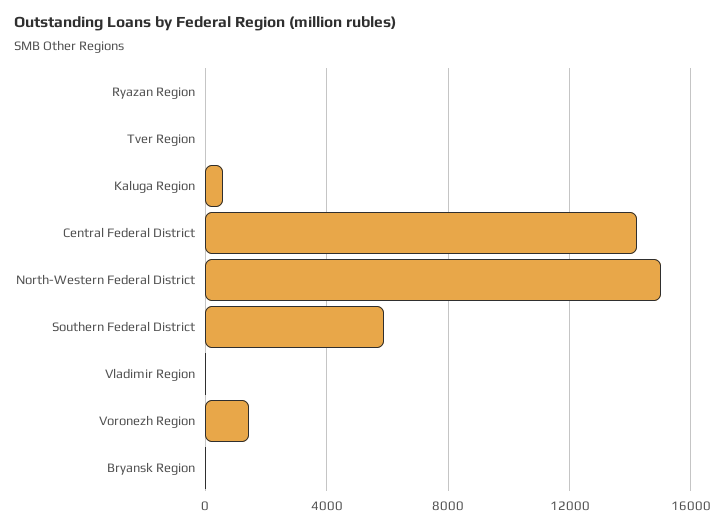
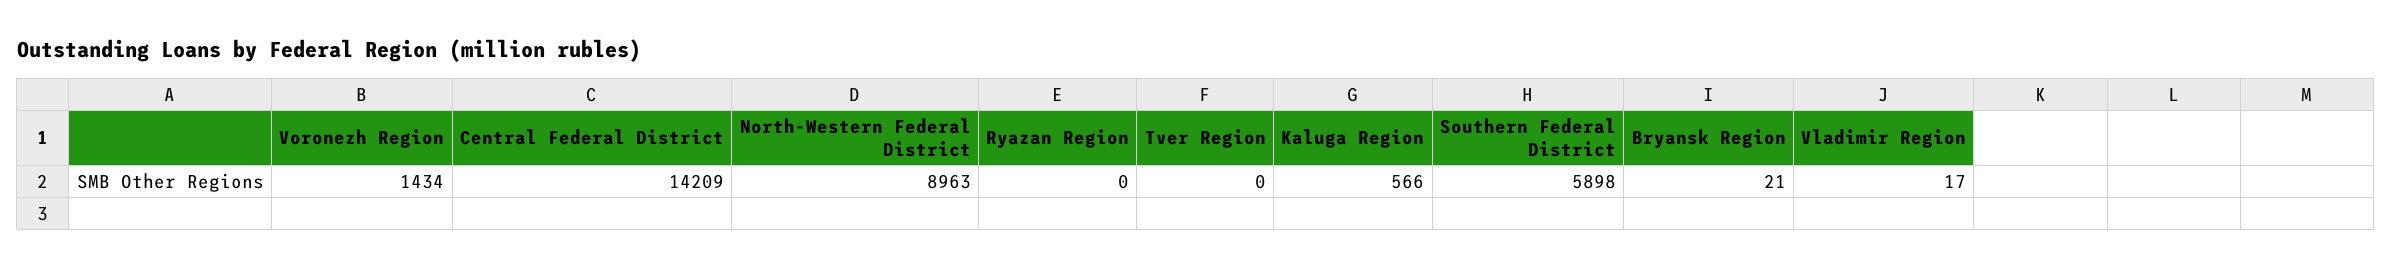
  {
    "Ryazan Region": 0,
    "Tver Region": 0,
    "Kaluga Region": 566,
    "Central Federal District": 14209,
-   "North-Western Federal District": 15000,
+   "North-Western Federal District": 8963,
    "Southern Federal District": 5898,
    "Vladimir Region": 17,
    "Voronezh Region": 1434,
    "Bryansk Region": 21
  }

